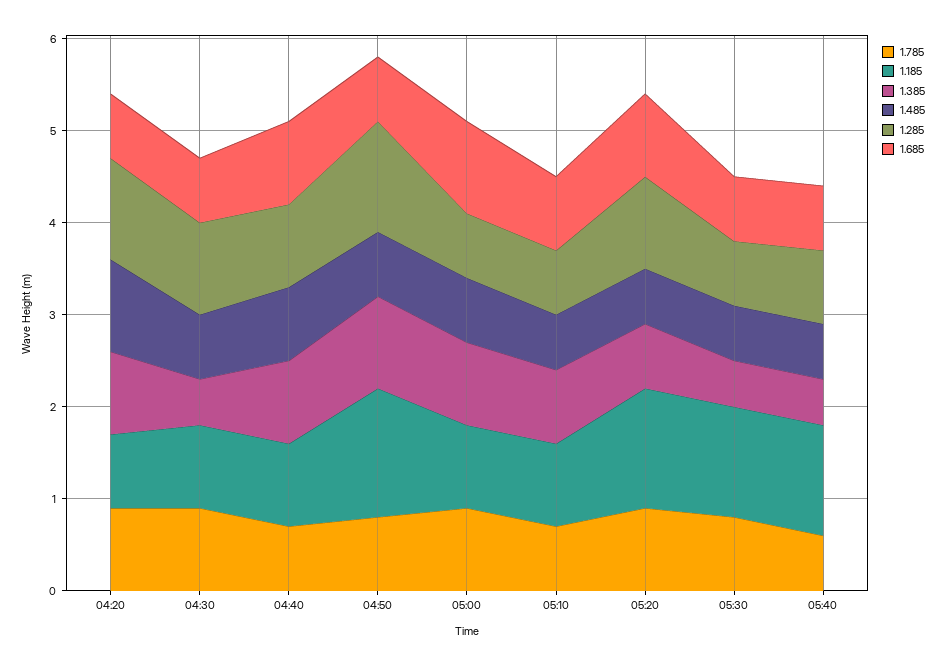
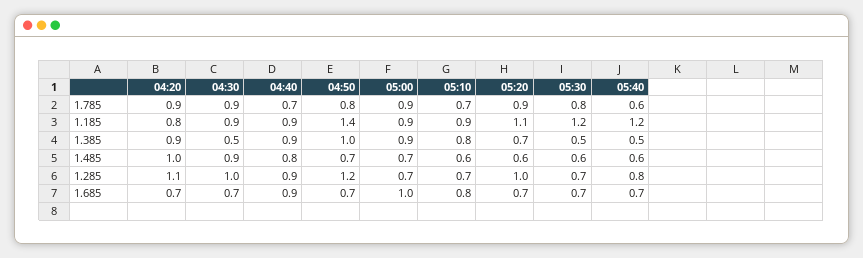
  {
    "1.785": {
      "04:20": 0.9,
      "04:30": 0.9,
      "04:40": 0.7,
      "04:50": 0.8,
      "05:00": 0.9,
      "05:10": 0.7,
      "05:20": 0.9,
      "05:30": 0.8,
      "05:40": 0.6
    },
    "1.185": {
      "04:20": 0.8,
      "04:30": 0.9,
      "04:40": 0.9,
      "04:50": 1.4,
      "05:00": 0.9,
      "05:10": 0.9,
-     "05:20": 1.3,
+     "05:20": 1.1,
      "05:30": 1.2,
      "05:40": 1.2
    },
    "1.385": {
      "04:20": 0.9,
      "04:30": 0.5,
      "04:40": 0.9,
      "04:50": 1,
      "05:00": 0.9,
      "05:10": 0.8,
      "05:20": 0.7,
      "05:30": 0.5,
      "05:40": 0.5
    },
    "1.485": {
      "04:20": 1,
-     "04:30": 0.7,
+     "04:30": 0.9,
      "04:40": 0.8,
      "04:50": 0.7,
      "05:00": 0.7,
      "05:10": 0.6,
      "05:20": 0.6,
      "05:30": 0.6,
      "05:40": 0.6
    },
    "1.285": {
      "04:20": 1.1,
      "04:30": 1,
      "04:40": 0.9,
      "04:50": 1.2,
      "05:00": 0.7,
      "05:10": 0.7,
      "05:20": 1,
      "05:30": 0.7,
      "05:40": 0.8
    },
    "1.685": {
      "04:20": 0.7,
      "04:30": 0.7,
      "04:40": 0.9,
      "04:50": 0.7,
      "05:00": 1,
      "05:10": 0.8,
-     "05:20": 0.9,
+     "05:20": 0.7,
      "05:30": 0.7,
      "05:40": 0.7
    }
  }

